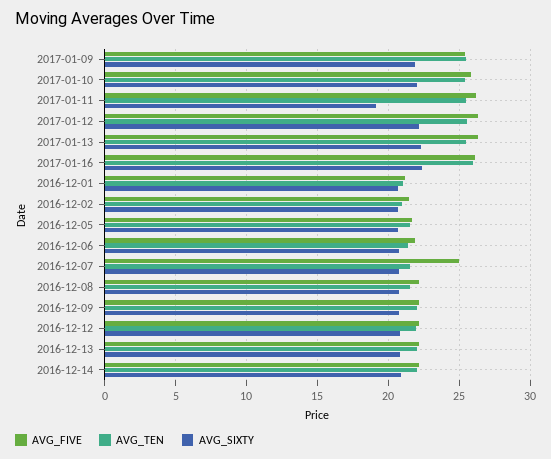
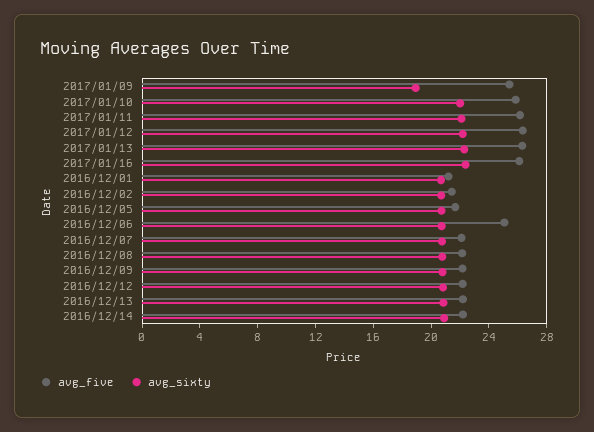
  {
    "AVG_FIVE": {
      "2017-01-09": 25.5,
      "2017-01-10": 26,
      "2017-01-11": 26,
      "2017-01-12": 26.5,
      "2017-01-13": 26.5,
      "2017-01-16": 26,
      "2016-12-01": 21,
      "2016-12-02": 21.5,
      "2016-12-05": 21.5,
-     "2016-12-06": 22,
+     "2016-12-06": 25,
-     "2016-12-07": 25,
+     "2016-12-07": 22,
      "2016-12-08": 22,
      "2016-12-09": 22,
      "2016-12-12": 22,
      "2016-12-13": 22,
      "2016-12-14": 22
    },
-   "AVG_TEN": {
-     "2017-01-09": 25.5,
-     "2017-01-10": 25.5,
-     "2017-01-11": 25.5,
-     "2017-01-12": 25.5,
-     "2017-01-13": 25.5,
-     "2017-01-16": 26,
-     "2016-12-01": 21,
-     "2016-12-02": 21,
-     "2016-12-05": 21.5,
-     "2016-12-06": 21.5,
-     "2016-12-07": 21.5,
-     "2016-12-08": 21.5,
-     "2016-12-09": 22,
-     "2016-12-12": 22,
-     "2016-12-13": 22,
-     "2016-12-14": 22
-   },
    "AVG_SIXTY": {
-     "2017-01-09": 22,
+     "2017-01-09": 19,
      "2017-01-10": 22,
-     "2017-01-11": 19,
+     "2017-01-11": 22,
      "2017-01-12": 22,
      "2017-01-13": 22.5,
      "2017-01-16": 22.5,
      "2016-12-01": 20.5,
      "2016-12-02": 20.5,
      "2016-12-05": 20.5,
      "2016-12-06": 20.5,
      "2016-12-07": 21,
      "2016-12-08": 21,
      "2016-12-09": 21,
      "2016-12-12": 21,
      "2016-12-13": 21,
      "2016-12-14": 21
    }
  }

